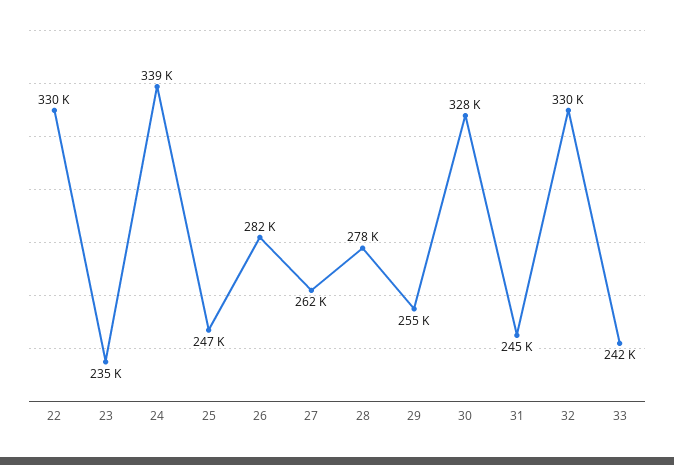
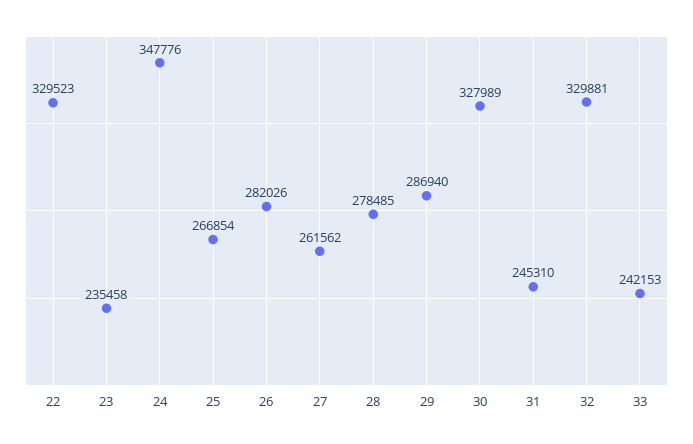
  {
    "22": 329523,
    "23": 235458,
-   "24": 339000,
+   "24": 347776,
-   "25": 247000,
+   "25": 266854,
    "26": 282026,
    "27": 261562,
    "28": 278485,
-   "29": 255000,
+   "29": 286940,
    "30": 327989,
    "31": 245310,
    "32": 329881,
    "33": 242153
  }

